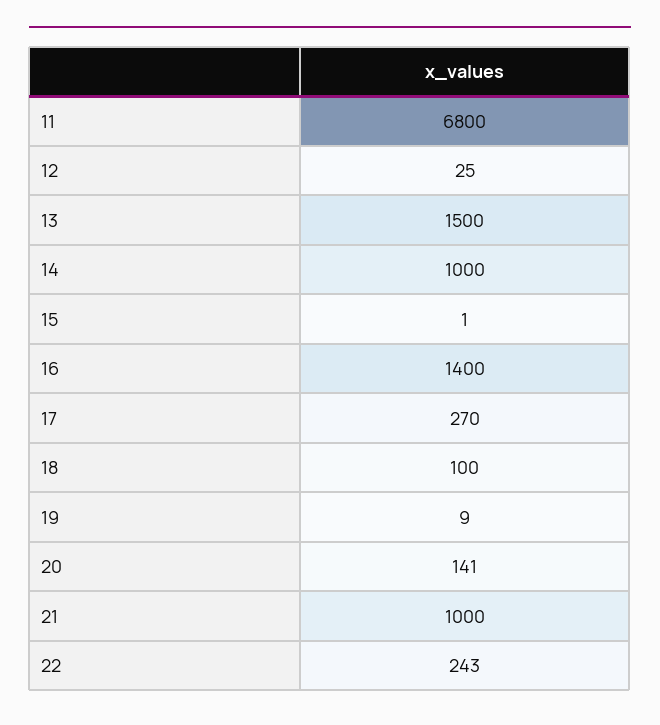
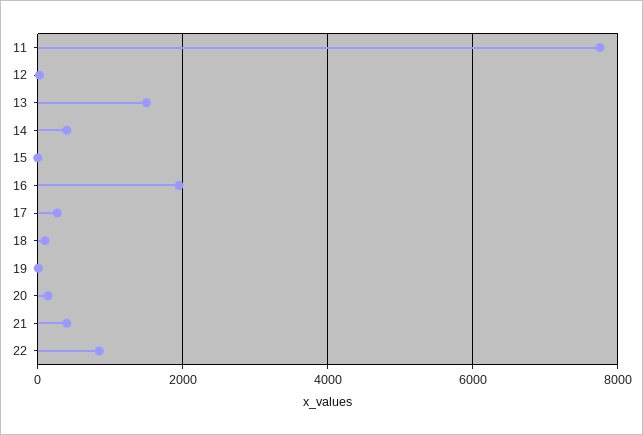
  {
-   "11": 6800,
+   "11": 7800,
    "12": 25,
    "13": 1500,
-   "14": 1000,
+   "14": 400,
    "15": 1,
-   "16": 1400,
+   "16": 2000,
    "17": 270,
    "18": 100,
    "19": 9,
    "20": 141,
-   "21": 1000,
+   "21": 400,
-   "22": 243
+   "22": 800
  }

